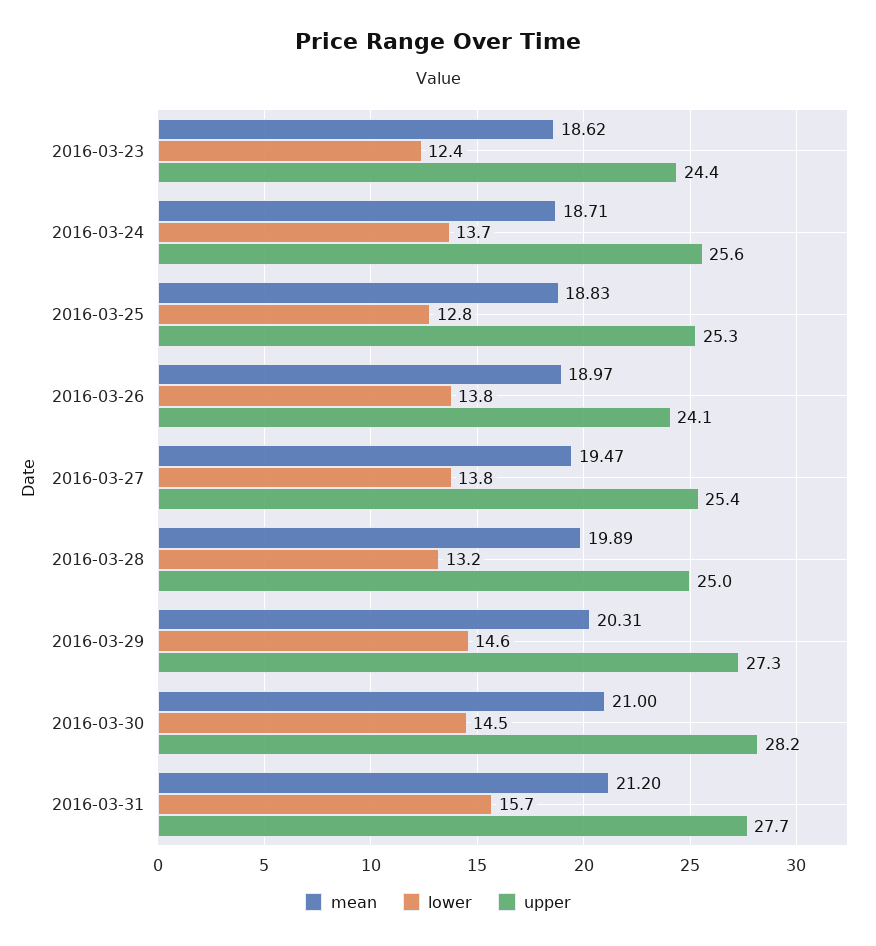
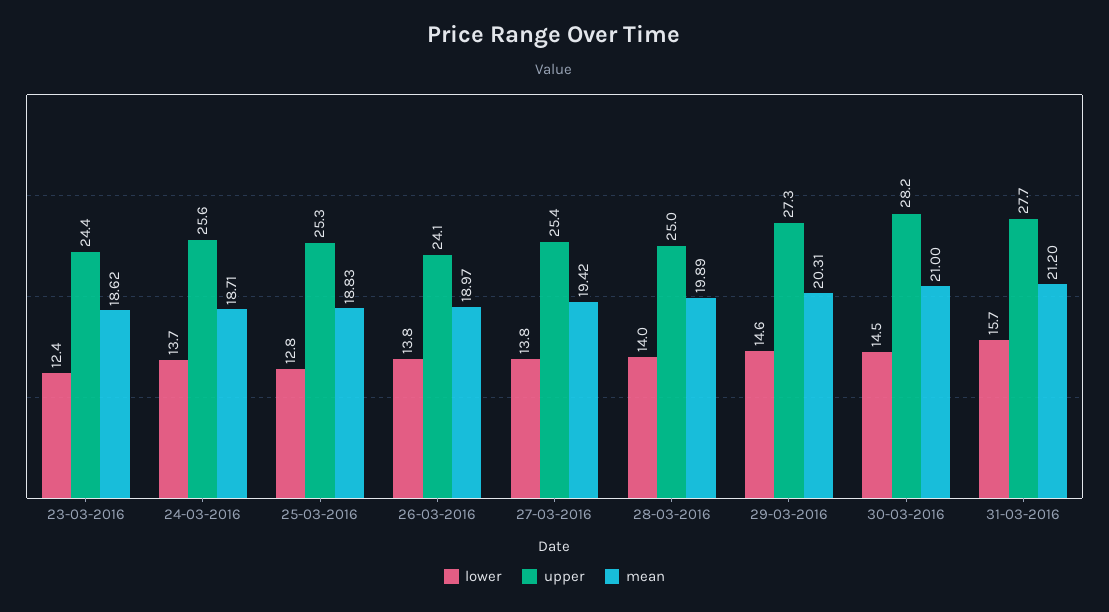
  {
    "mean": {
      "2016-03-23": 18.62,
      "2016-03-24": 18.71,
      "2016-03-25": 18.83,
      "2016-03-26": 18.97,
-     "2016-03-27": 19.47,
+     "2016-03-27": 19.42,
      "2016-03-28": 19.89,
      "2016-03-29": 20.31,
      "2016-03-30": 21,
      "2016-03-31": 21.2
    },
    "lower": {
      "2016-03-23": 12.4,
      "2016-03-24": 13.7,
      "2016-03-25": 12.8,
      "2016-03-26": 13.8,
      "2016-03-27": 13.8,
-     "2016-03-28": 13.2,
+     "2016-03-28": 14,
      "2016-03-29": 14.6,
      "2016-03-30": 14.5,
      "2016-03-31": 15.7
    },
    "upper": {
      "2016-03-23": 24.4,
      "2016-03-24": 25.6,
      "2016-03-25": 25.3,
      "2016-03-26": 24.1,
      "2016-03-27": 25.4,
      "2016-03-28": 25,
      "2016-03-29": 27.3,
      "2016-03-30": 28.2,
      "2016-03-31": 27.7
    }
  }

